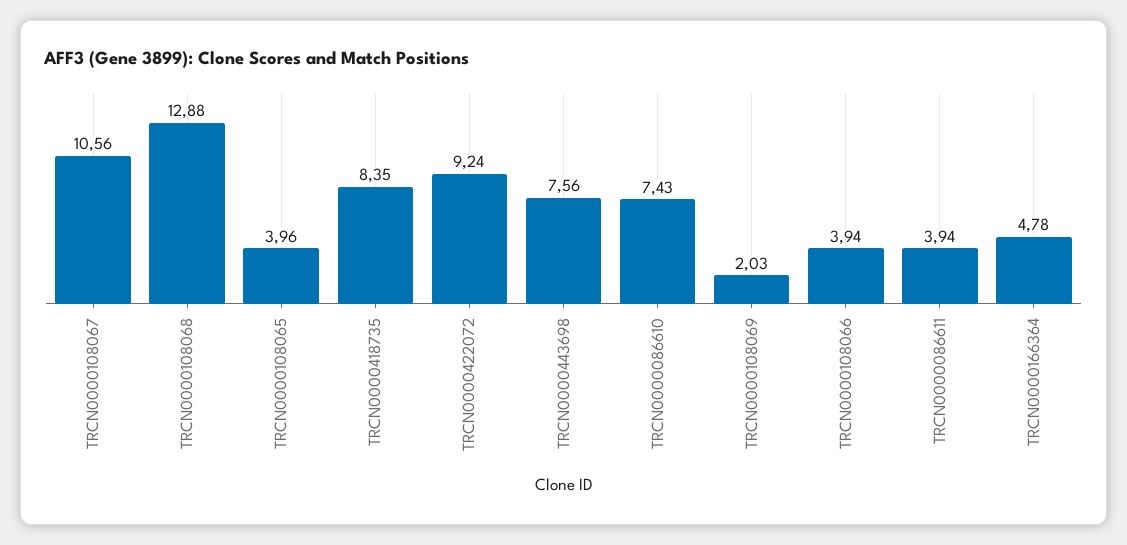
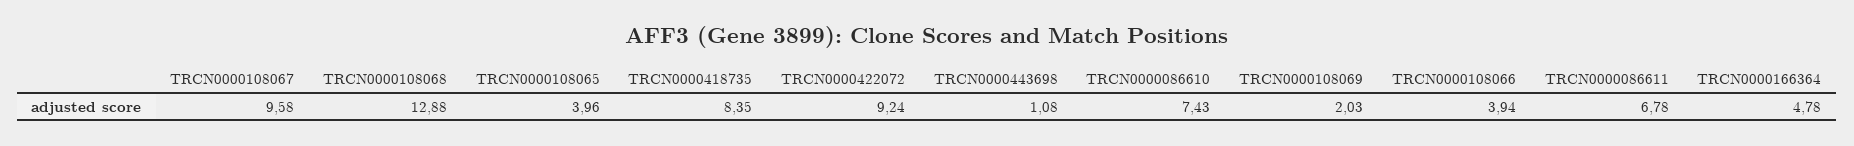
  {
-   "TRCN0000108067": 10.56,
+   "TRCN0000108067": 9.58,
    "TRCN0000108068": 12.88,
    "TRCN0000108065": 3.96,
    "TRCN0000418735": 8.35,
    "TRCN0000422072": 9.24,
-   "TRCN0000443698": 7.56,
+   "TRCN0000443698": 1.08,
    "TRCN0000086610": 7.43,
    "TRCN0000108069": 2.03,
    "TRCN0000108066": 3.94,
-   "TRCN0000086611": 3.94,
+   "TRCN0000086611": 6.78,
    "TRCN0000166364": 4.78
  }

